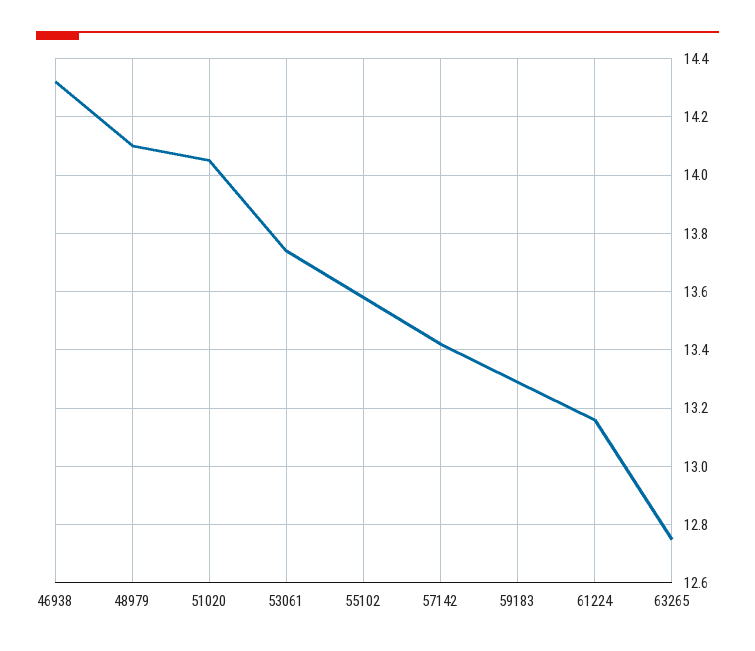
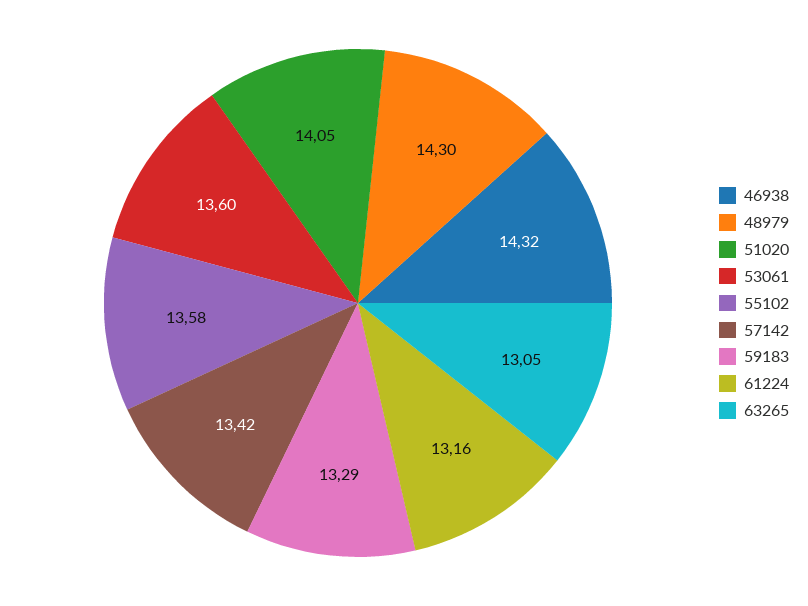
  {
    "46938": 14.32,
-   "48979": 14.1,
+   "48979": 14.3,
    "51020": 14.05,
-   "53061": 13.75,
+   "53061": 13.6,
    "55102": 13.58,
    "57142": 13.42,
    "59183": 13.29,
    "61224": 13.16,
-   "63265": 12.75
+   "63265": 13.05
  }

